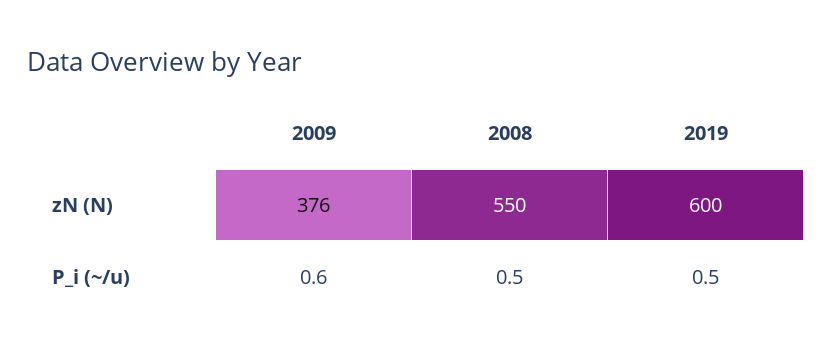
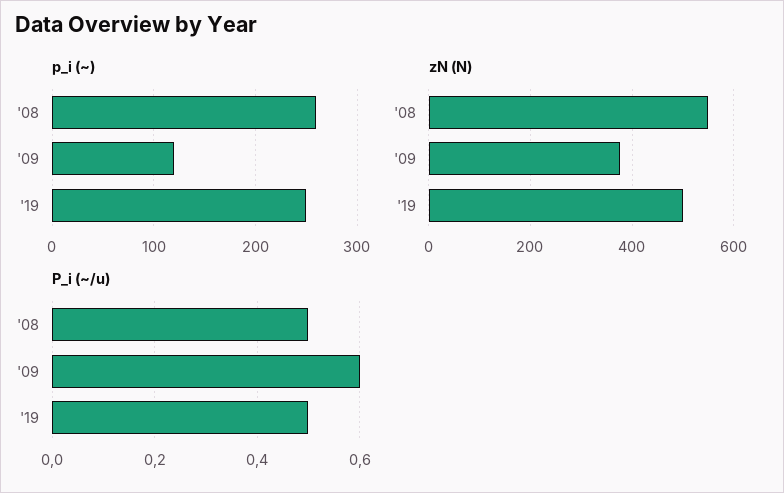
  {
    "zN (N)": {
      "2009": 376,
      "2008": 550,
-     "2019": 600
+     "2019": 500
    },
    "P_i (~/u)": {
      "2009": 0.6,
      "2008": 0.5,
      "2019": 0.5
-   }
+   },
+   "p_i (~)": {
+     "2008": 260,
+     "2009": 120,
+     "2019": 250
+   }
  }

